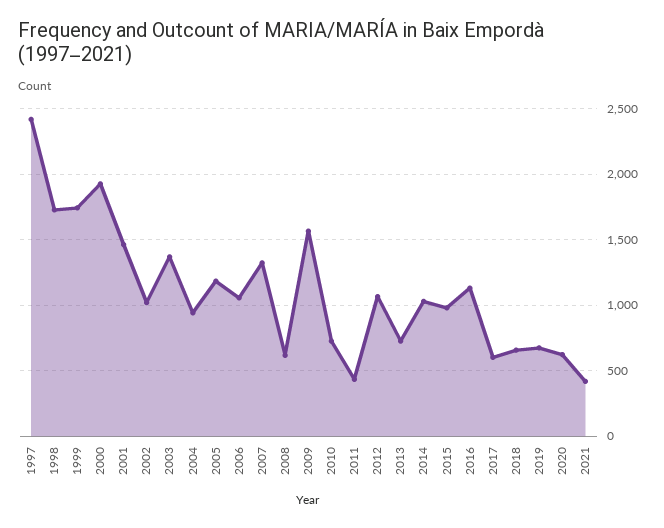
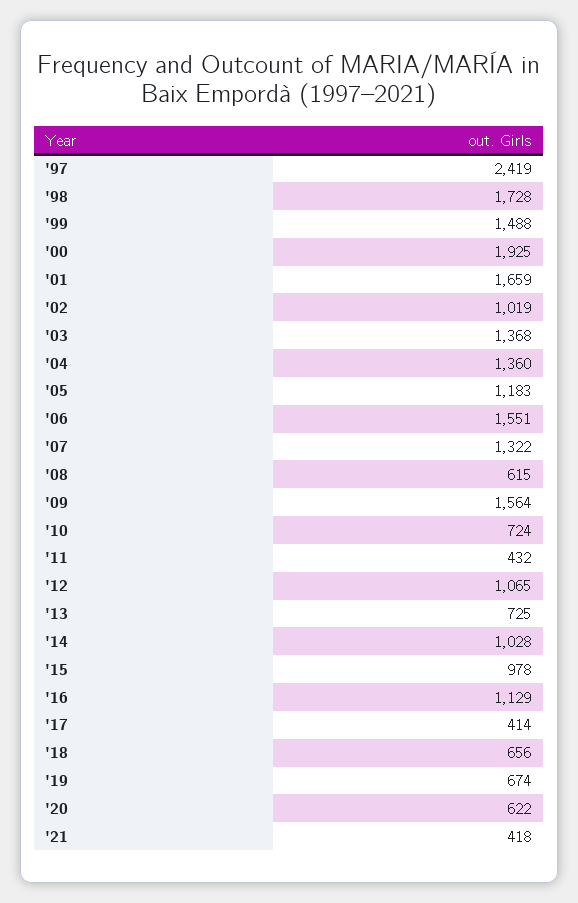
  {
    "1997": 2419,
    "1998": 1728,
-   "1999": 1750,
+   "1999": 1488,
    "2000": 1925,
-   "2001": 1450,
+   "2001": 1659,
    "2002": 1019,
    "2003": 1368,
-   "2004": 950,
+   "2004": 1360,
    "2005": 1183,
-   "2006": 1050,
+   "2006": 1551,
    "2007": 1322,
    "2008": 615,
    "2009": 1564,
    "2010": 724,
    "2011": 432,
    "2012": 1065,
    "2013": 725,
    "2014": 1028,
    "2015": 978,
    "2016": 1129,
-   "2017": 600,
+   "2017": 414,
    "2018": 656,
    "2019": 674,
    "2020": 622,
    "2021": 418
  }

